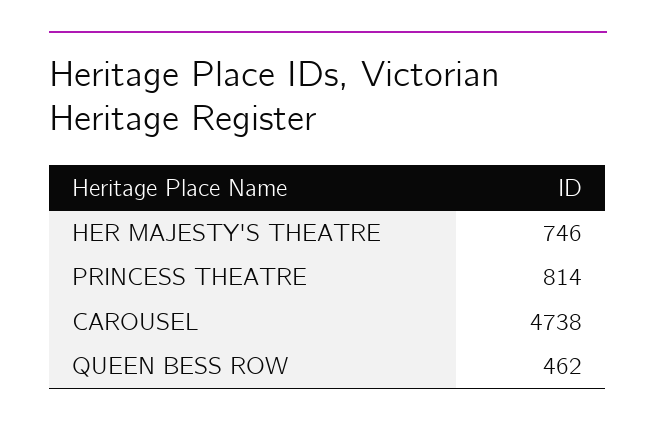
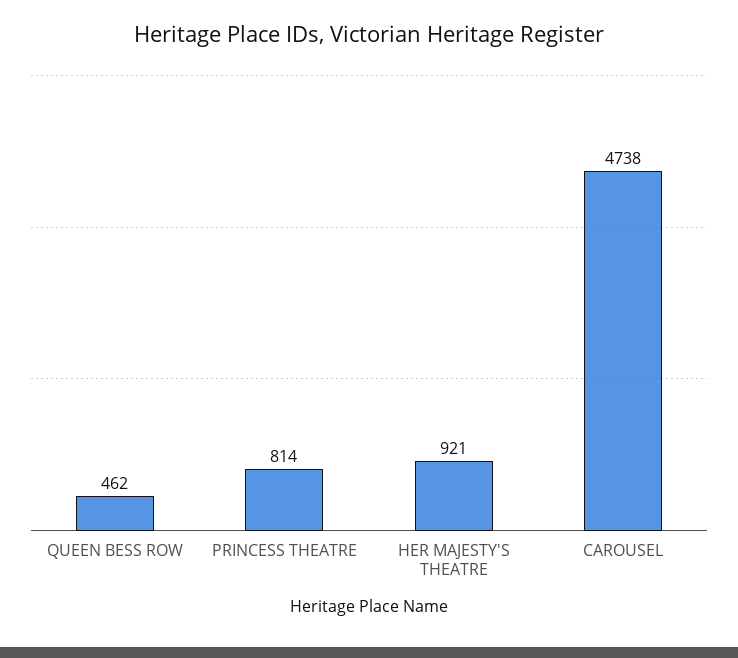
  {
-   "HER MAJESTY'S THEATRE": 746,
+   "HER MAJESTY'S THEATRE": 921,
    "PRINCESS THEATRE": 814,
    "CAROUSEL": 4738,
    "QUEEN BESS ROW": 462
  }

